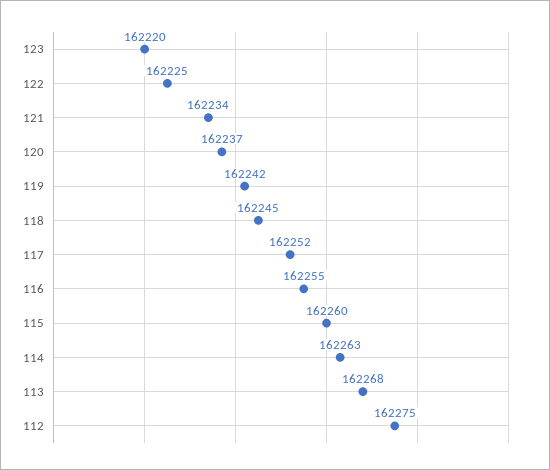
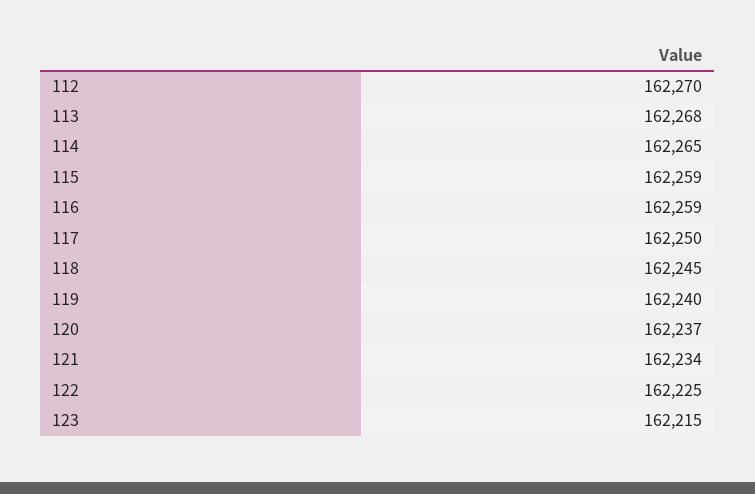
  {
-   "123": 162220,
+   "123": 162215,
    "122": 162225,
    "121": 162234,
    "120": 162237,
-   "119": 162242,
+   "119": 162240,
    "118": 162245,
-   "117": 162252,
+   "117": 162250,
-   "116": 162255,
+   "116": 162259,
-   "115": 162260,
+   "115": 162259,
-   "114": 162263,
+   "114": 162265,
    "113": 162268,
-   "112": 162275
+   "112": 162270
  }

